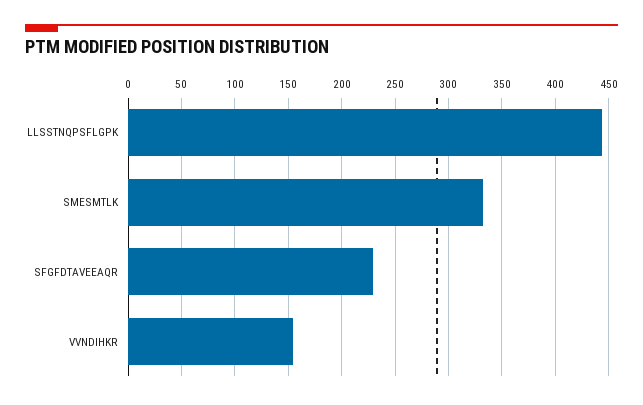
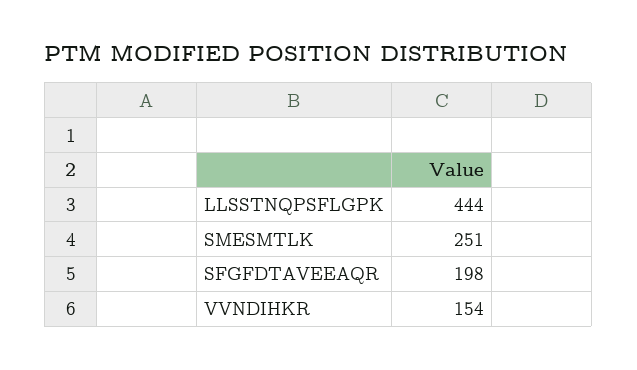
  {
    "LLSSTNQPSFLGPK": 444,
-   "SMESMTLK": 330,
+   "SMESMTLK": 251,
-   "SFGFDTAVEEAQR": 230,
+   "SFGFDTAVEEAQR": 198,
    "VVNDIHKR": 154
  }

